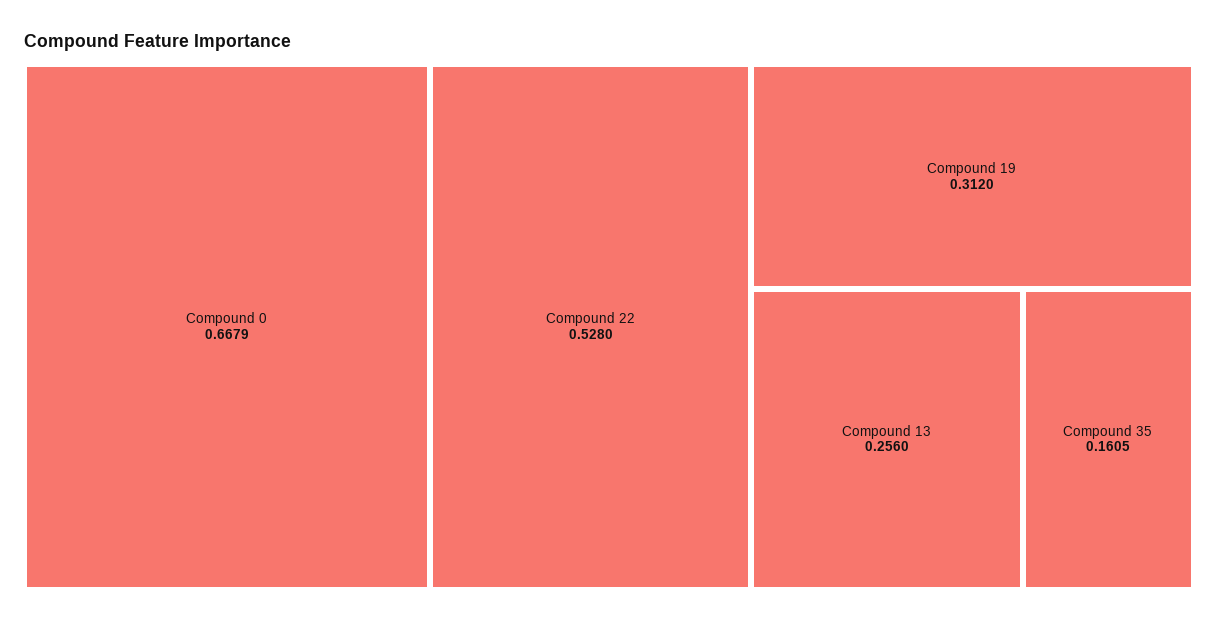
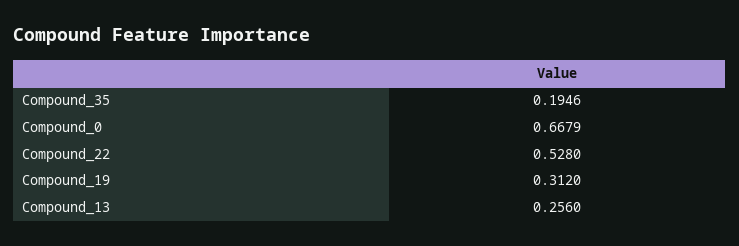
  {
    "Compound 0": 0.6679,
    "Compound 22": 0.528,
    "Compound 19": 0.312,
    "Compound 13": 0.256,
-   "Compound 35": 0.1605
+   "Compound 35": 0.1946
  }

